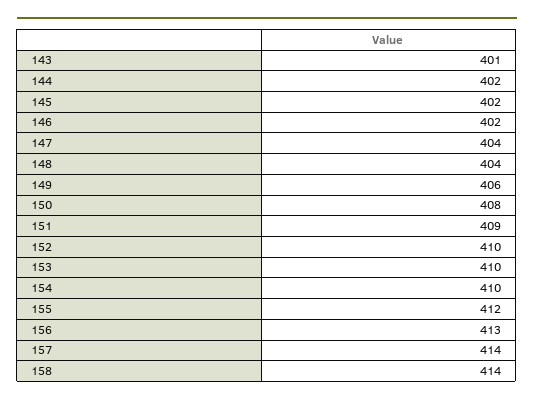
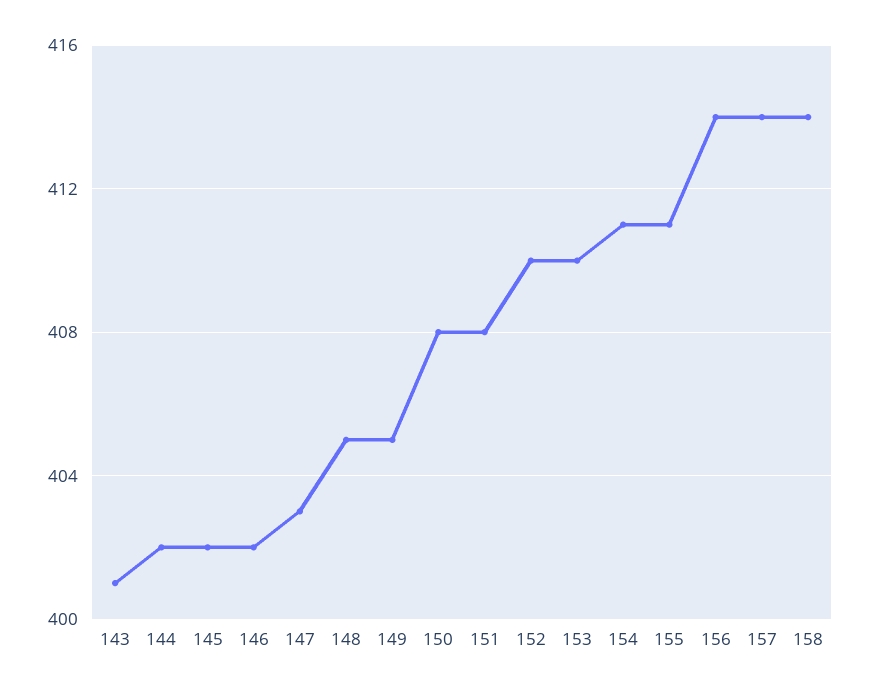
  {
    "143": 401,
    "144": 402,
    "145": 402,
    "146": 402,
-   "147": 404,
+   "147": 403,
-   "148": 404,
+   "148": 405,
-   "149": 406,
+   "149": 405,
    "150": 408,
-   "151": 409,
+   "151": 408,
    "152": 410,
    "153": 410,
-   "154": 410,
+   "154": 411,
-   "155": 412,
+   "155": 411,
-   "156": 413,
+   "156": 414,
    "157": 414,
    "158": 414
  }

